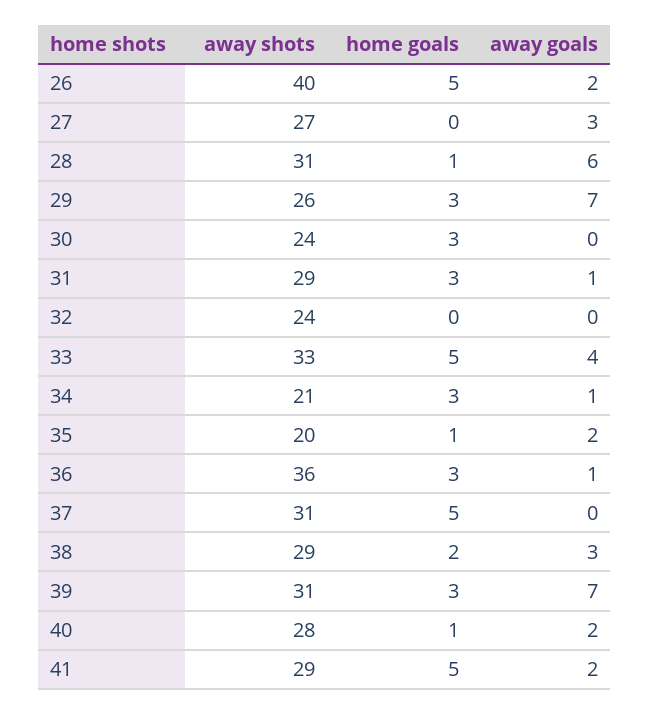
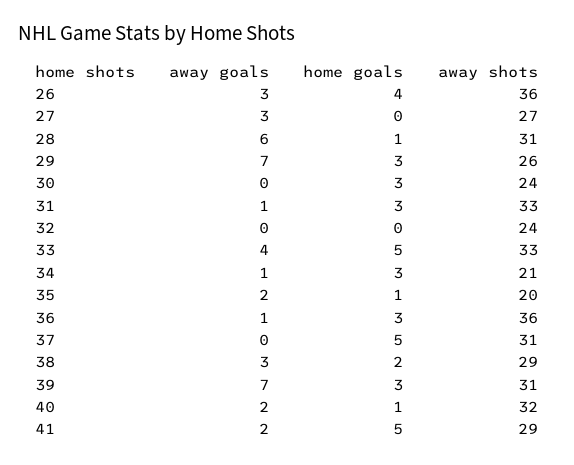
  {
    "away shots": {
-     "26": 40,
+     "26": 36,
      "27": 27,
      "28": 31,
      "29": 26,
      "30": 24,
-     "31": 29,
+     "31": 33,
      "32": 24,
      "33": 33,
      "34": 21,
      "35": 20,
      "36": 36,
      "37": 31,
      "38": 29,
      "39": 31,
-     "40": 28,
+     "40": 32,
      "41": 29
    },
    "home goals": {
-     "26": 5,
+     "26": 4,
      "27": 0,
      "28": 1,
      "29": 3,
      "30": 3,
      "31": 3,
      "32": 0,
      "33": 5,
      "34": 3,
      "35": 1,
      "36": 3,
      "37": 5,
      "38": 2,
      "39": 3,
      "40": 1,
      "41": 5
    },
    "away goals": {
-     "26": 2,
+     "26": 3,
      "27": 3,
      "28": 6,
      "29": 7,
      "30": 0,
      "31": 1,
      "32": 0,
      "33": 4,
      "34": 1,
      "35": 2,
      "36": 1,
      "37": 0,
      "38": 3,
      "39": 7,
      "40": 2,
      "41": 2
    }
  }

